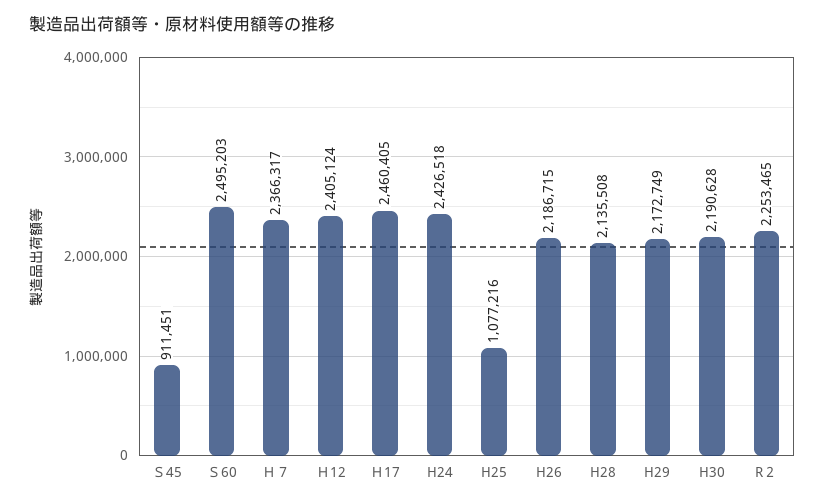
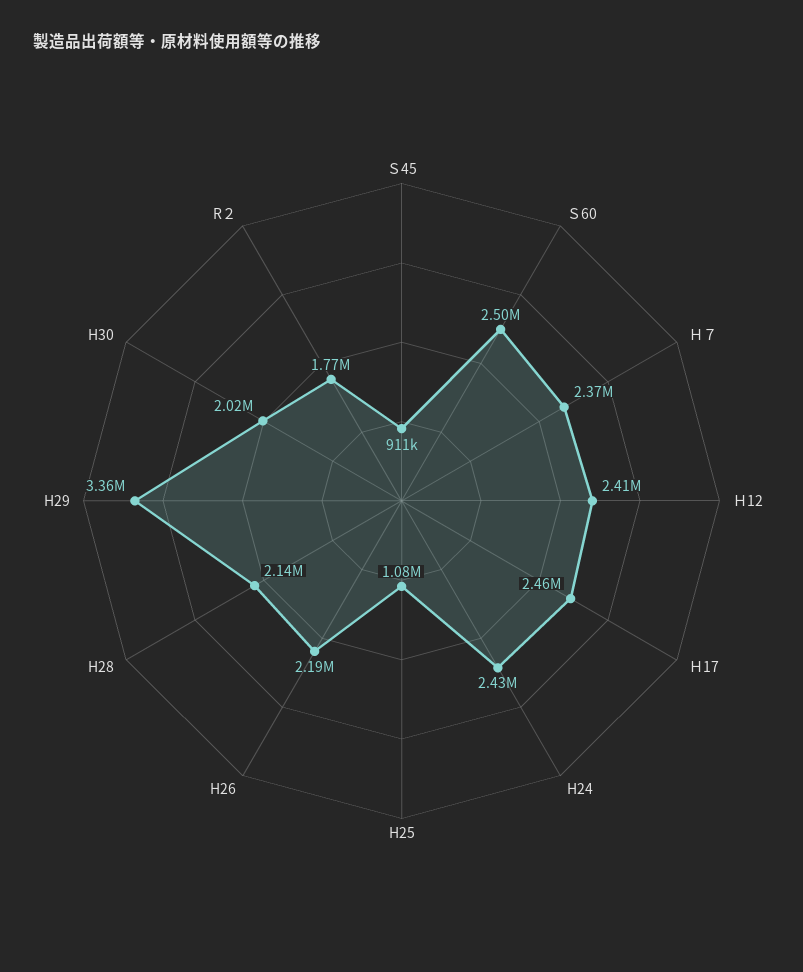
  {
    "Ｓ45": 911451,
    "Ｓ60": 2495203,
    "Ｈ７": 2366317,
    "Ｈ12": 2405124,
    "Ｈ17": 2460405,
    "H24": 2426518,
    "H25": 1077216,
    "H26": 2186715,
    "H28": 2135508,
-   "H29": 2172749,
+   "H29": 3360000,
-   "H30": 2190628,
+   "H30": 2020000,
-   "R２": 2253465
+   "R２": 1770000
  }

